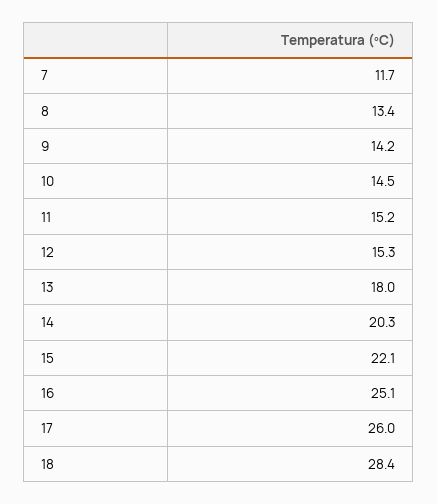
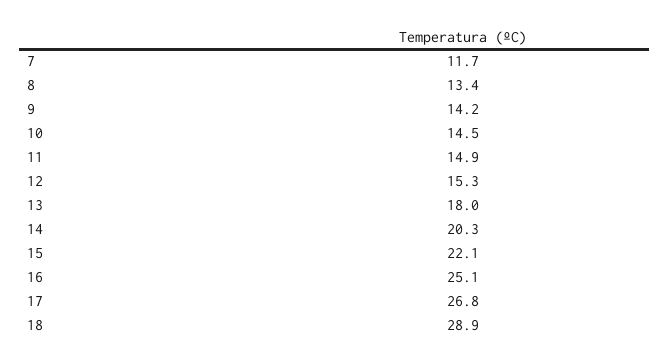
  {
    "7": 11.7,
    "8": 13.4,
    "9": 14.2,
    "10": 14.5,
-   "11": 15.2,
+   "11": 14.9,
    "12": 15.3,
    "13": 18,
    "14": 20.3,
    "15": 22.1,
    "16": 25.1,
-   "17": 26,
+   "17": 26.8,
-   "18": 28.4
+   "18": 28.9
  }

